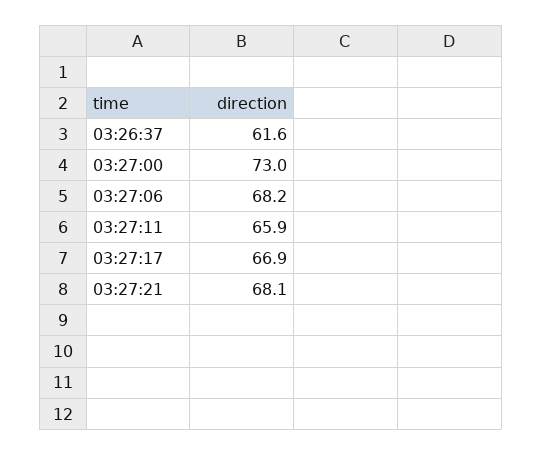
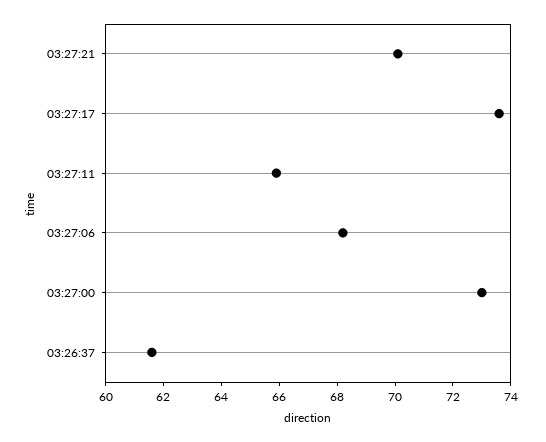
  {
    "03:26:37": 61.6,
    "03:27:00": 73,
    "03:27:06": 68.2,
    "03:27:11": 65.9,
-   "03:27:17": 66.9,
+   "03:27:17": 73.5,
-   "03:27:21": 68.1
+   "03:27:21": 70
  }

